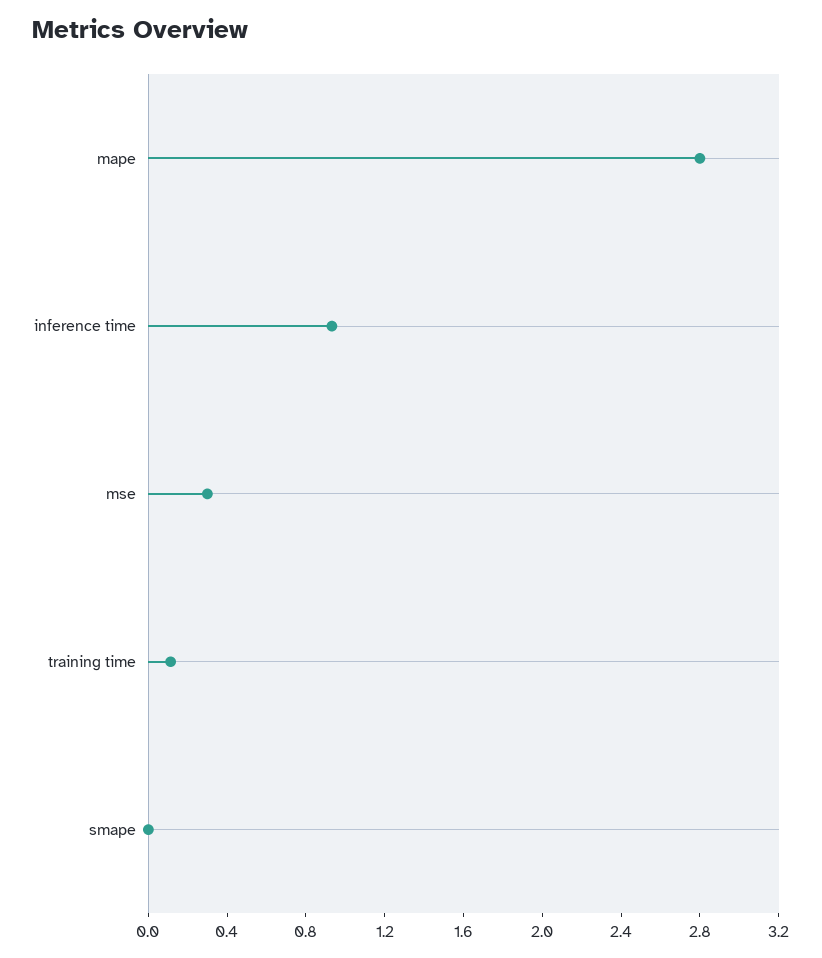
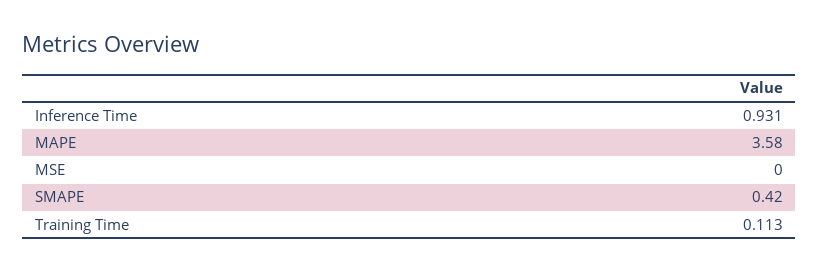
  {
-   "mape": 2.8,
+   "mape": 3.58,
    "inference time": 0.931,
-   "mse": 0.3,
+   "mse": 0,
    "training time": 0.113,
-   "smape": 0
+   "smape": 0.42
  }

